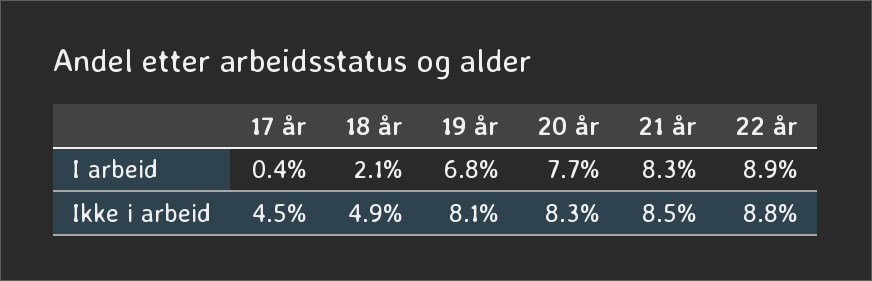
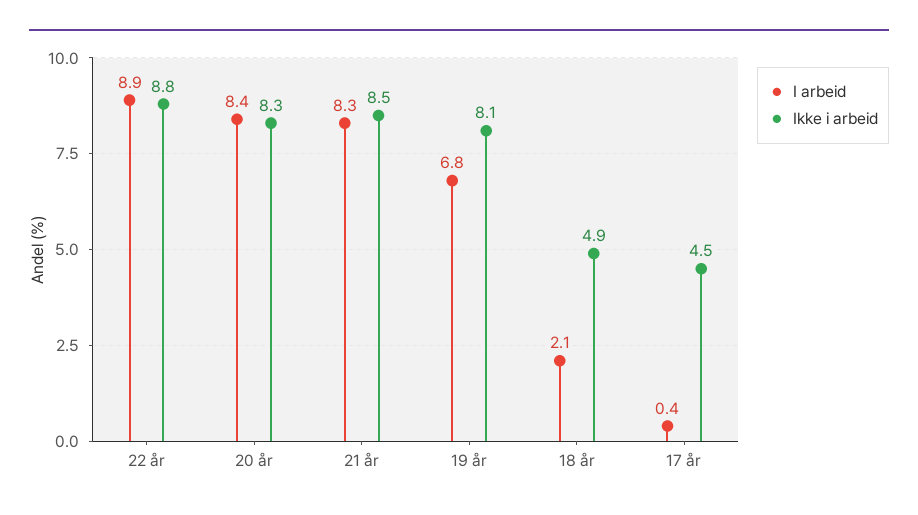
  {
    "I arbeid": {
      "17 år": 0.4,
      "18 år": 2.1,
      "19 år": 6.8,
-     "20 år": 7.7,
+     "20 år": 8.4,
      "21 år": 8.3,
      "22 år": 8.9
    },
    "Ikke i arbeid": {
      "17 år": 4.5,
      "18 år": 4.9,
      "19 år": 8.1,
      "20 år": 8.3,
      "21 år": 8.5,
      "22 år": 8.8
    }
  }

